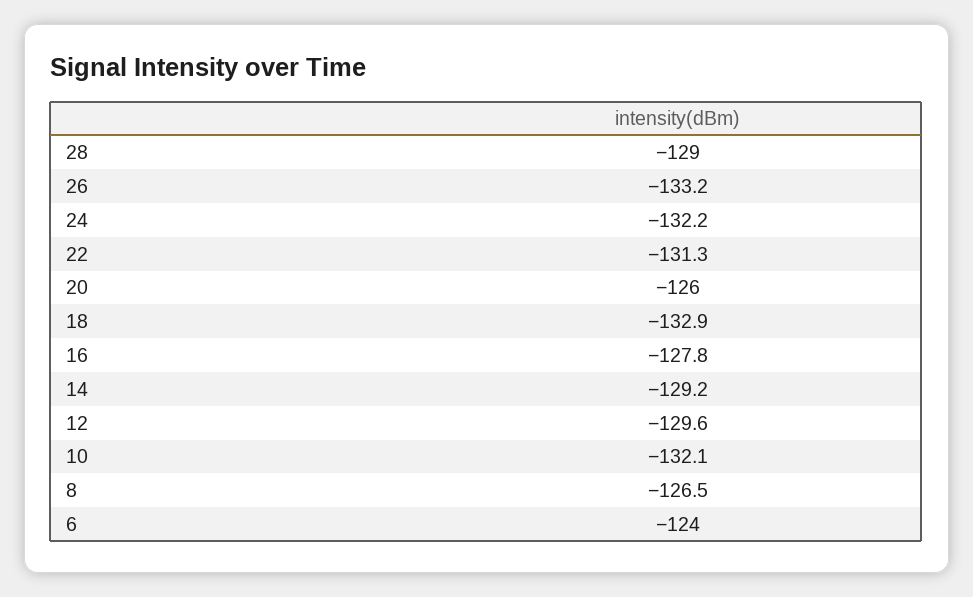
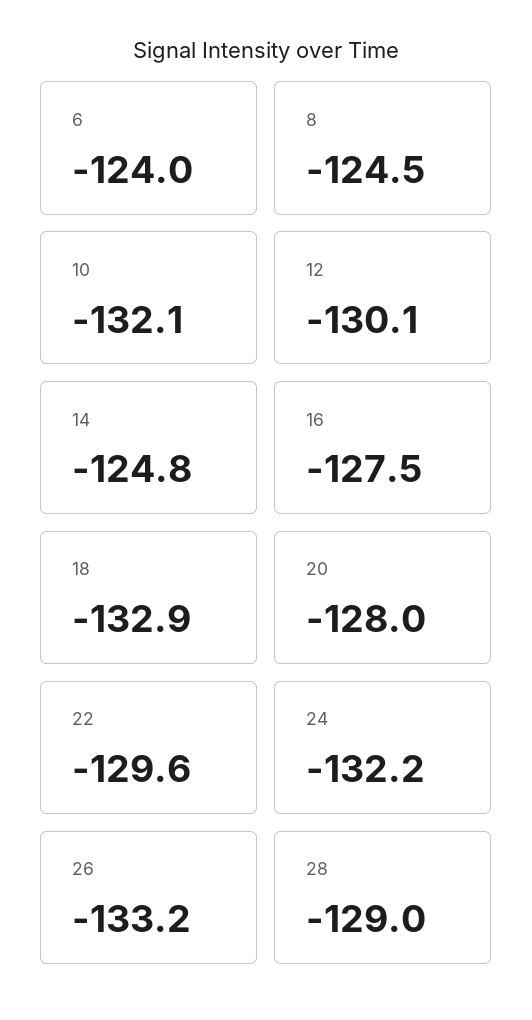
  {
    "28": -129,
    "26": -133.2,
    "24": -132.2,
-   "22": -131.3,
+   "22": -129.6,
-   "20": -126,
+   "20": -128,
    "18": -132.9,
-   "16": -127.8,
+   "16": -127.5,
-   "14": -129.2,
+   "14": -124.8,
-   "12": -129.6,
+   "12": -130.1,
    "10": -132.1,
-   "8": -126.5,
+   "8": -124.5,
    "6": -124
  }

